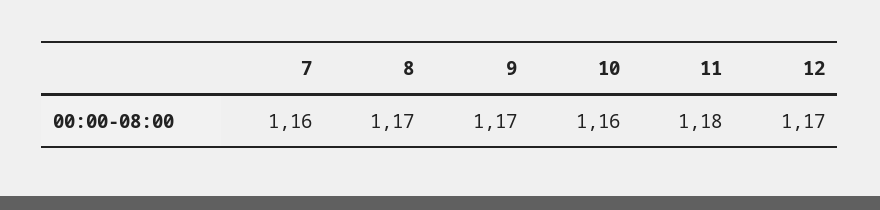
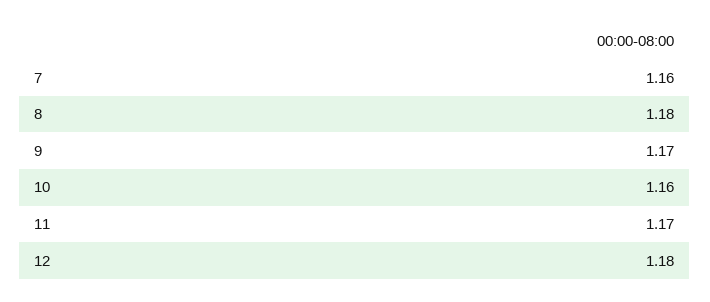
  {
    "7": 1.16,
-   "8": 1.17,
+   "8": 1.18,
    "9": 1.17,
    "10": 1.16,
-   "11": 1.18,
+   "11": 1.17,
-   "12": 1.17
+   "12": 1.18
  }

